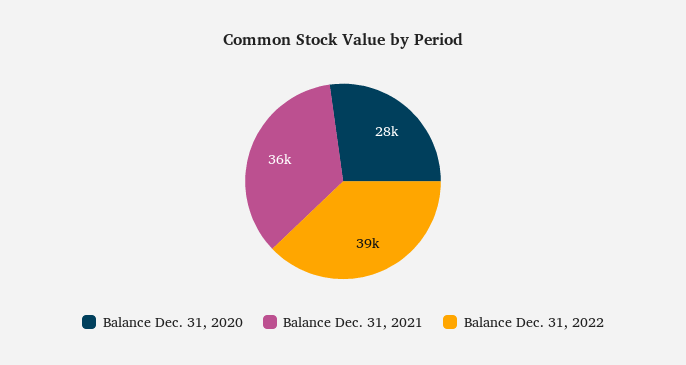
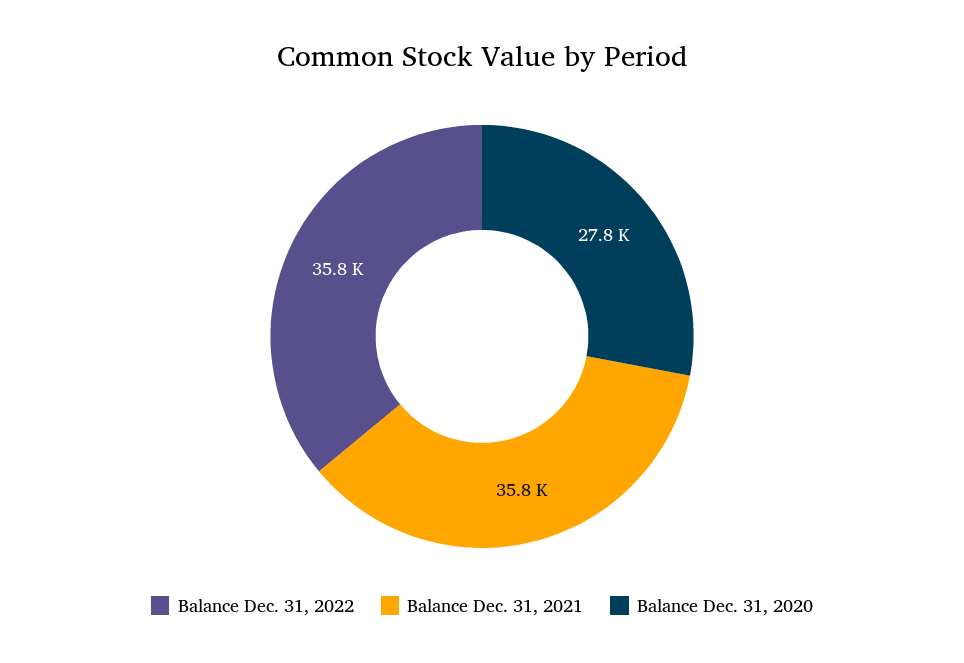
  {
    "Balance Dec. 31, 2020": 27800,
    "Balance Dec. 31, 2021": 35800,
-   "Balance Dec. 31, 2022": 39000
+   "Balance Dec. 31, 2022": 35800
  }

